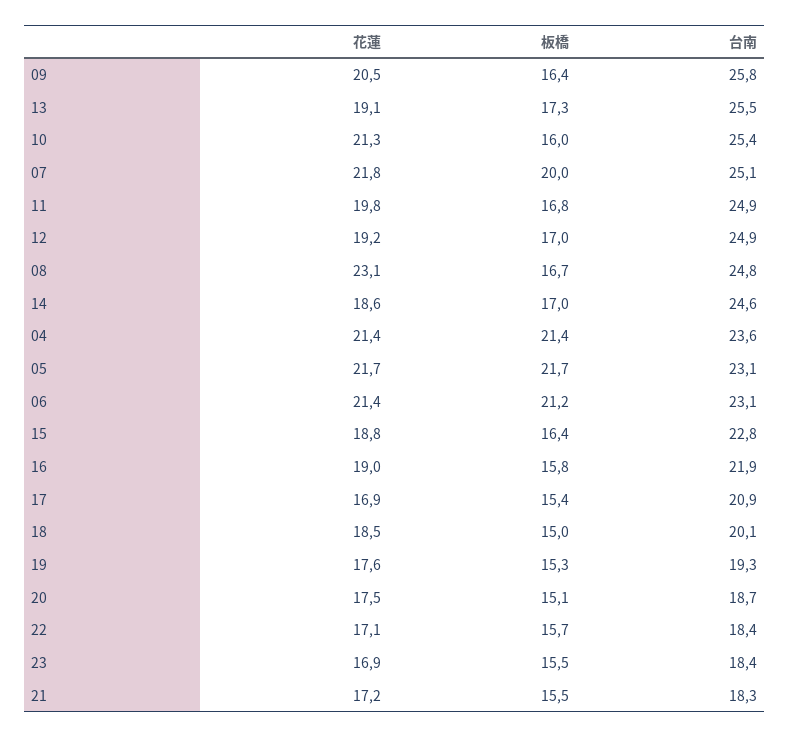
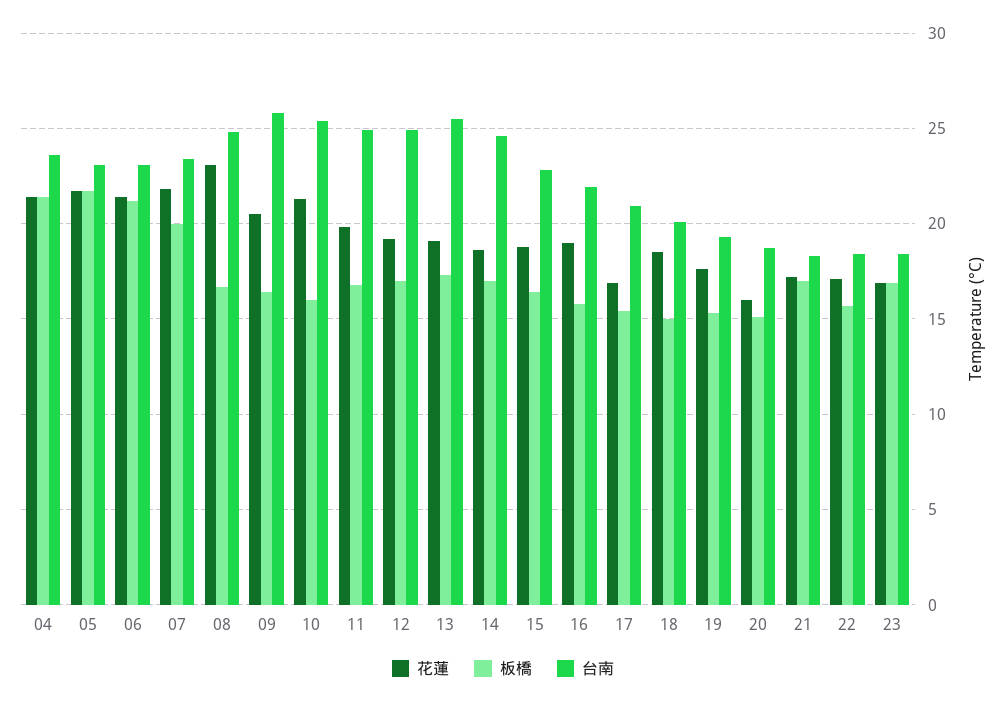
  {
    "花蓮": {
      "09": 20.5,
      "13": 19.1,
      "10": 21.3,
      "07": 21.8,
      "11": 19.8,
      "12": 19.2,
      "08": 23.1,
      "14": 18.6,
      "04": 21.4,
      "05": 21.7,
      "06": 21.4,
      "15": 18.8,
      "16": 19,
      "17": 16.9,
      "18": 18.5,
      "19": 17.6,
-     "20": 17.5,
+     "20": 16,
      "22": 17.1,
      "23": 16.9,
      "21": 17.2
    },
    "板橋": {
      "09": 16.4,
      "13": 17.3,
      "10": 16,
      "07": 20,
      "11": 16.8,
      "12": 17,
      "08": 16.7,
      "14": 17,
      "04": 21.4,
      "05": 21.7,
      "06": 21.2,
      "15": 16.4,
      "16": 15.8,
      "17": 15.4,
      "18": 15,
      "19": 15.3,
      "20": 15.1,
      "22": 15.7,
-     "23": 15.5,
+     "23": 17,
-     "21": 15.5
+     "21": 17
    },
    "台南": {
      "09": 25.8,
      "13": 25.5,
      "10": 25.4,
-     "07": 25.1,
+     "07": 23.5,
      "11": 24.9,
      "12": 24.9,
      "08": 24.8,
      "14": 24.6,
      "04": 23.6,
      "05": 23.1,
      "06": 23.1,
      "15": 22.8,
      "16": 21.9,
      "17": 20.9,
      "18": 20.1,
      "19": 19.3,
      "20": 18.7,
      "22": 18.4,
      "23": 18.4,
      "21": 18.3
    }
  }

